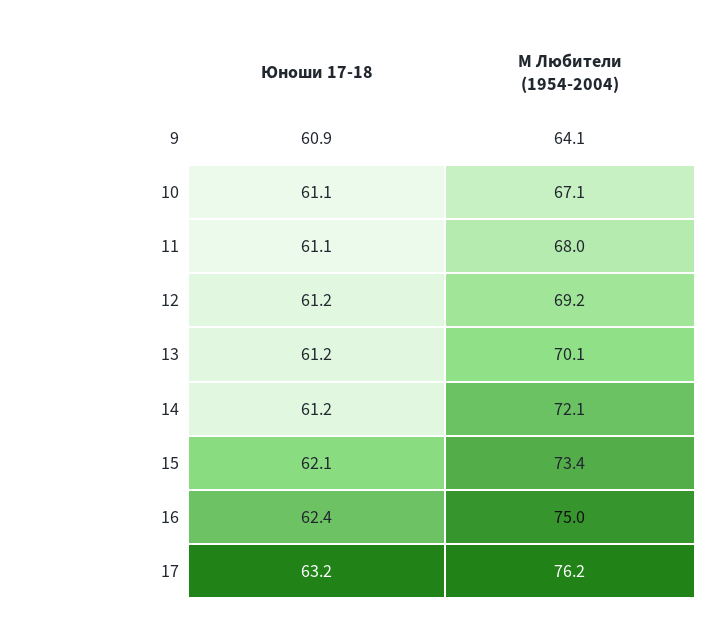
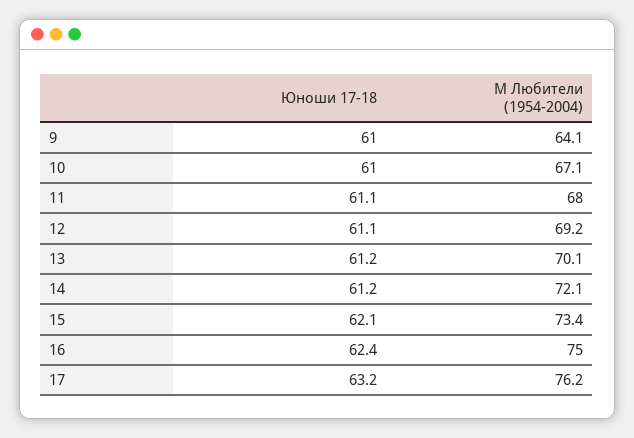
  {
    "Юноши 17-18": {
-     "9": 60.9,
+     "9": 61,
-     "10": 61.1,
+     "10": 61,
      "11": 61.1,
-     "12": 61.2,
+     "12": 61.1,
      "13": 61.2,
      "14": 61.2,
      "15": 62.1,
      "16": 62.4,
      "17": 63.2
    },
    "М Любители (1954-2004)": {
      "9": 64.1,
      "10": 67.1,
      "11": 68,
      "12": 69.2,
      "13": 70.1,
      "14": 72.1,
      "15": 73.4,
      "16": 75,
      "17": 76.2
    }
  }

